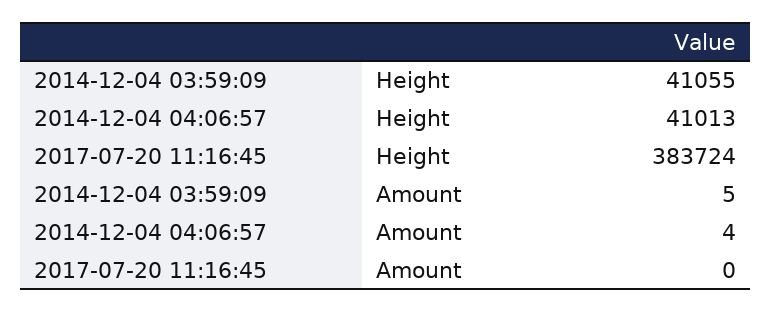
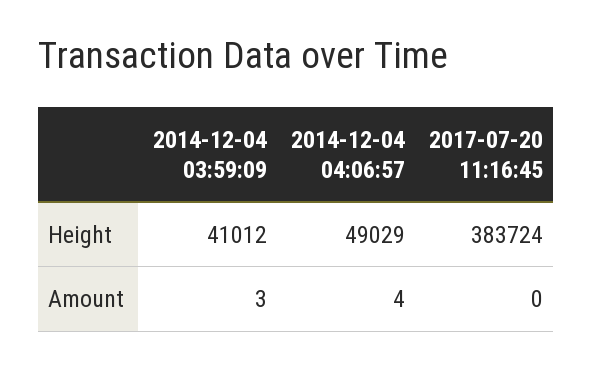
  {
    "2014-12-04 03:59:09": {
-     "Height": 41055,
+     "Height": 41012,
-     "Amount": 5
+     "Amount": 3
    },
    "2014-12-04 04:06:57": {
-     "Height": 41013,
+     "Height": 49029,
      "Amount": 4
    },
    "2017-07-20 11:16:45": {
      "Height": 383724,
      "Amount": 0
    }
  }

